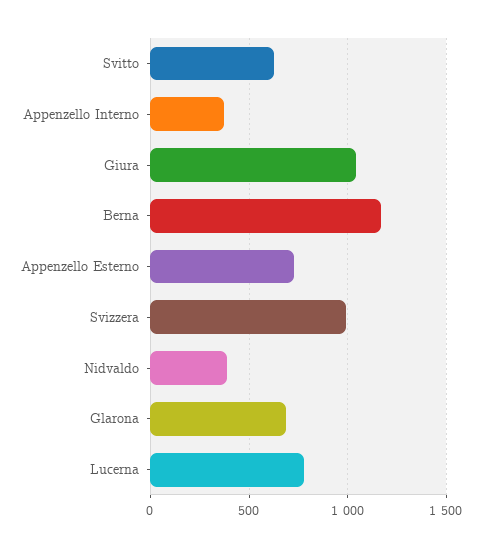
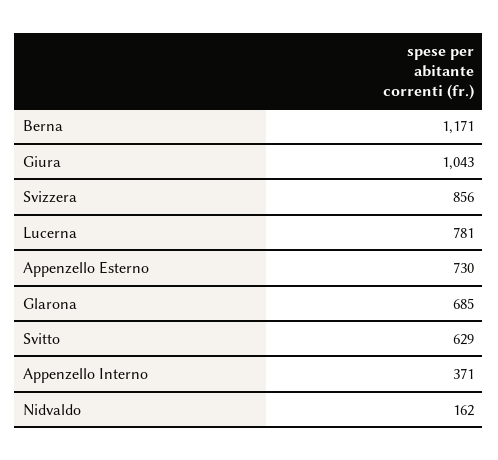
  {
    "Svitto": 629,
    "Appenzello Interno": 371,
    "Giura": 1043,
    "Berna": 1171,
    "Appenzello Esterno": 730,
-   "Svizzera": 1000,
+   "Svizzera": 856,
-   "Nidvaldo": 400,
+   "Nidvaldo": 162,
    "Glarona": 685,
    "Lucerna": 781
  }

